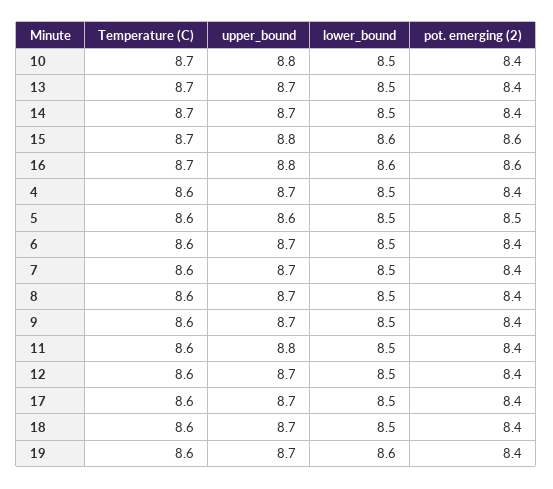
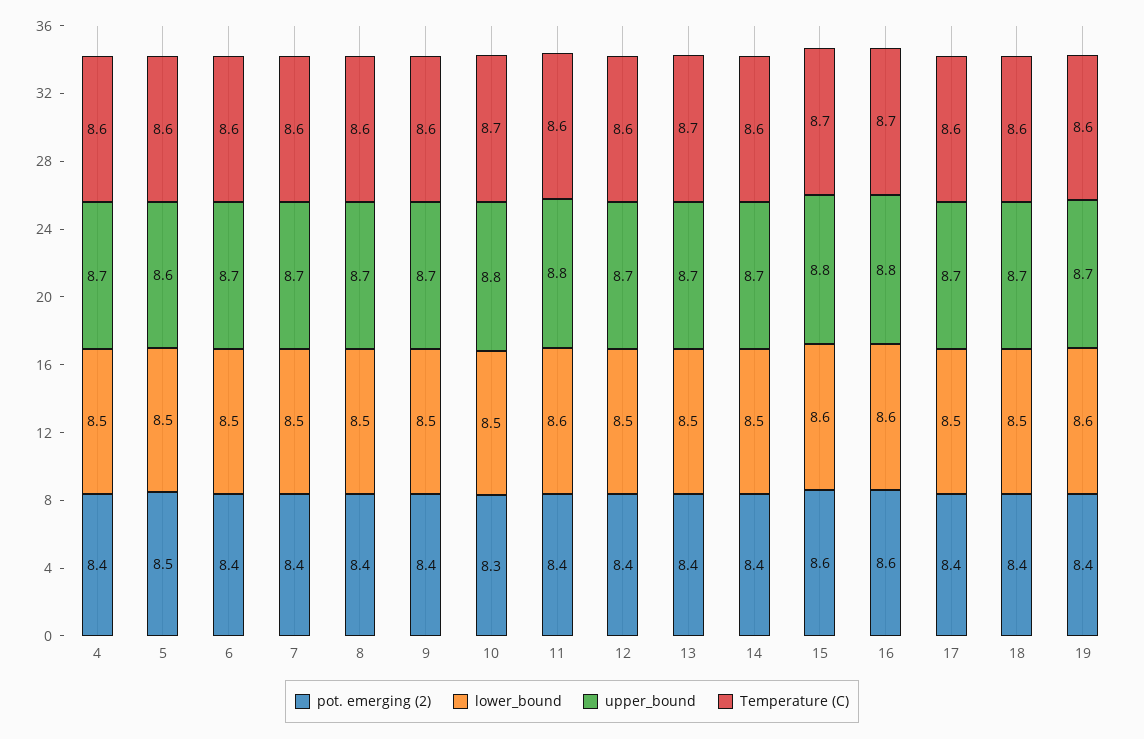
  {
    "Temperature (C)": {
      "10": 8.7,
      "13": 8.7,
-     "14": 8.7,
+     "14": 8.6,
      "15": 8.7,
      "16": 8.7,
      "4": 8.6,
      "5": 8.6,
      "6": 8.6,
      "7": 8.6,
      "8": 8.6,
      "9": 8.6,
      "11": 8.6,
      "12": 8.6,
      "17": 8.6,
      "18": 8.6,
      "19": 8.6
    },
    "upper_bound": {
      "10": 8.8,
      "13": 8.7,
      "14": 8.7,
      "15": 8.8,
      "16": 8.8,
      "4": 8.7,
      "5": 8.6,
      "6": 8.7,
      "7": 8.7,
      "8": 8.7,
      "9": 8.7,
      "11": 8.8,
      "12": 8.7,
      "17": 8.7,
      "18": 8.7,
      "19": 8.7
    },
    "lower_bound": {
      "10": 8.5,
      "13": 8.5,
      "14": 8.5,
      "15": 8.6,
      "16": 8.6,
      "4": 8.5,
      "5": 8.5,
      "6": 8.5,
      "7": 8.5,
      "8": 8.5,
      "9": 8.5,
-     "11": 8.5,
+     "11": 8.6,
      "12": 8.5,
      "17": 8.5,
      "18": 8.5,
      "19": 8.6
    },
    "pot. emerging (2)": {
-     "10": 8.4,
+     "10": 8.3,
      "13": 8.4,
      "14": 8.4,
      "15": 8.6,
      "16": 8.6,
      "4": 8.4,
      "5": 8.5,
      "6": 8.4,
      "7": 8.4,
      "8": 8.4,
      "9": 8.4,
      "11": 8.4,
      "12": 8.4,
      "17": 8.4,
      "18": 8.4,
      "19": 8.4
    }
  }

